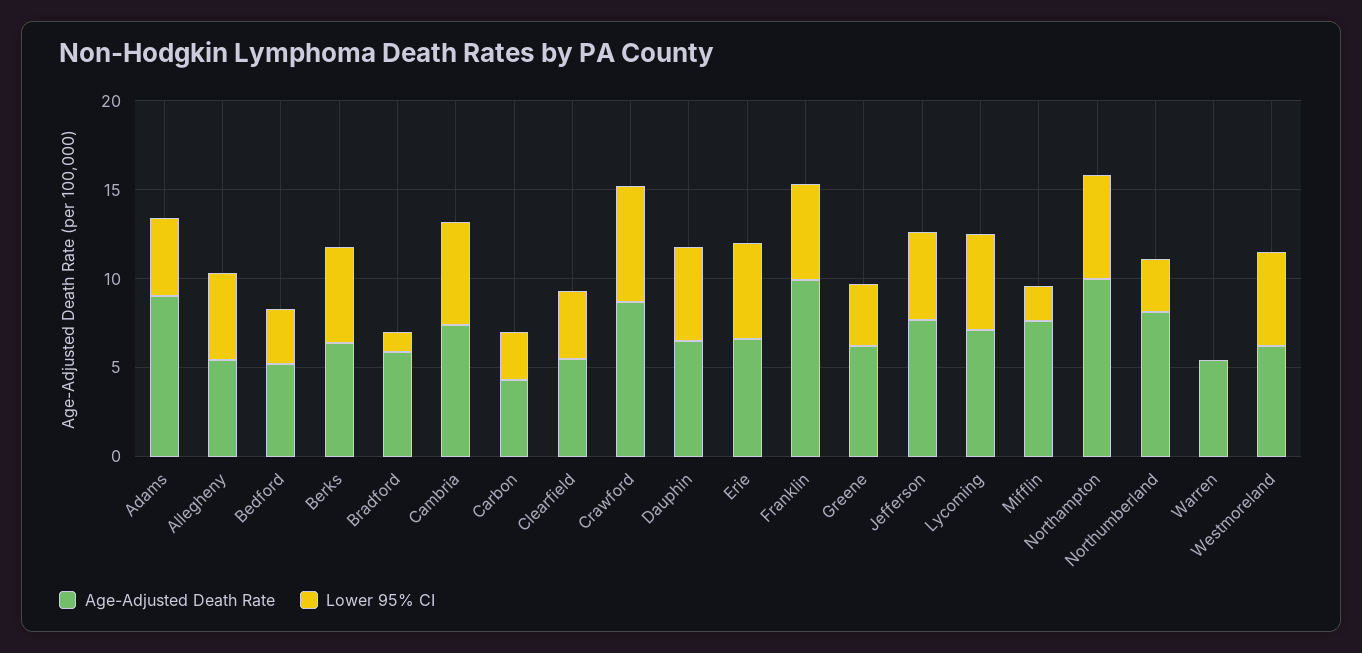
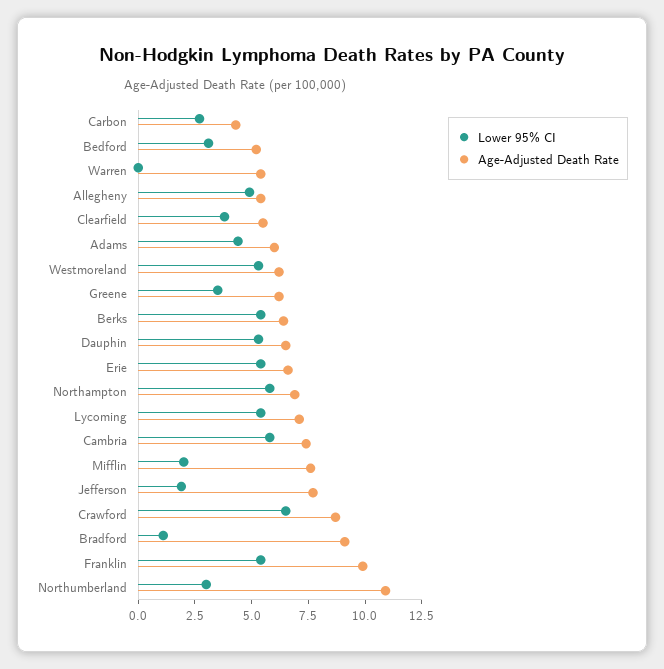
  {
    "Age-Adjusted Death Rate": {
-     "Adams": 9,
+     "Adams": 6,
      "Allegheny": 5.5,
      "Bedford": 5,
      "Berks": 6.5,
-     "Bradford": 6,
+     "Bradford": 9,
      "Cambria": 7.5,
      "Carbon": 4.5,
      "Clearfield": 5.5,
      "Crawford": 8.5,
      "Dauphin": 6.5,
      "Erie": 6.5,
      "Franklin": 10,
      "Greene": 6,
      "Jefferson": 7.5,
      "Lycoming": 7,
      "Mifflin": 7.5,
-     "Northampton": 10,
+     "Northampton": 7,
-     "Northumberland": 8,
+     "Northumberland": 11,
      "Warren": 5.5,
      "Westmoreland": 6
    },
    "Lower 95% CI": {
      "Adams": 4.5,
      "Allegheny": 5,
      "Bedford": 3,
      "Berks": 5.5,
      "Bradford": 1,
      "Cambria": 6,
      "Carbon": 2.5,
      "Clearfield": 4,
      "Crawford": 6.5,
      "Dauphin": 5.5,
      "Erie": 5.5,
      "Franklin": 5.5,
      "Greene": 3.5,
-     "Jefferson": 5,
+     "Jefferson": 2,
      "Lycoming": 5.5,
      "Mifflin": 2,
      "Northampton": 6,
      "Northumberland": 3,
      "Warren": 0,
      "Westmoreland": 5.5
    }
  }

